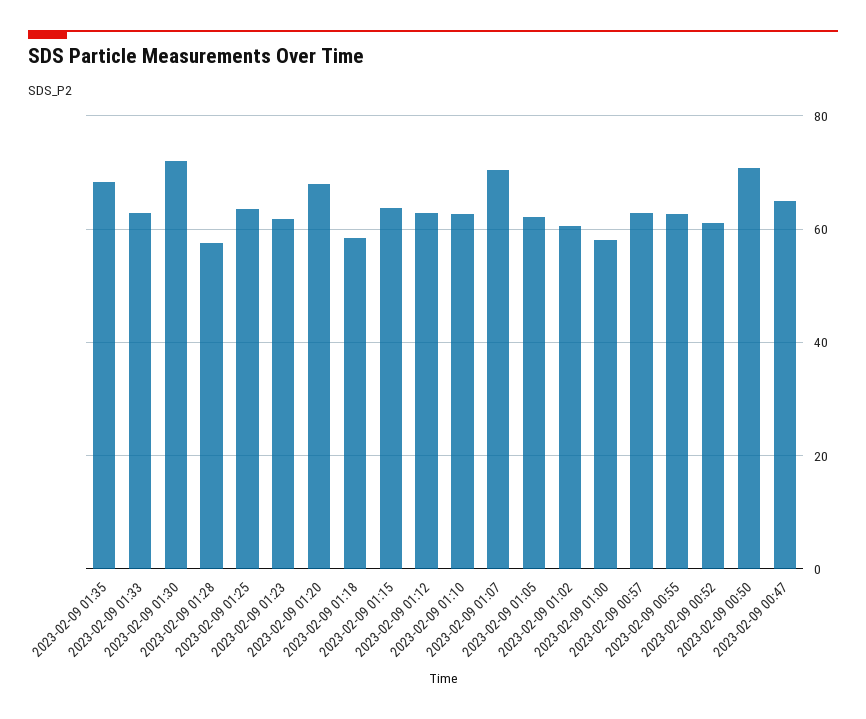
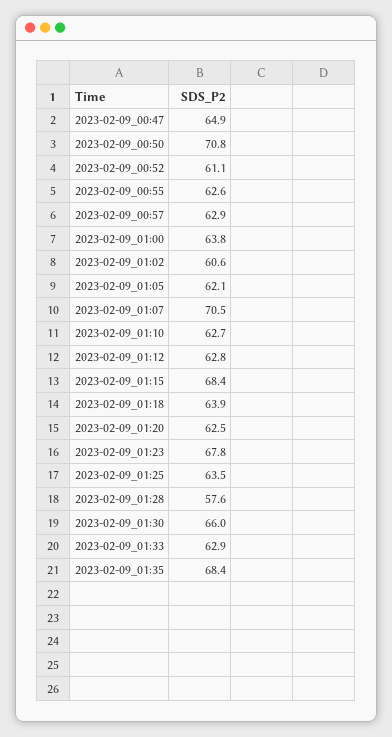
  {
    "2023-02-09 01:35": 68.4,
    "2023-02-09 01:33": 62.9,
-   "2023-02-09 01:30": 72,
+   "2023-02-09 01:30": 66,
    "2023-02-09 01:28": 57.6,
    "2023-02-09 01:25": 63.5,
-   "2023-02-09 01:23": 62,
+   "2023-02-09 01:23": 67.8,
-   "2023-02-09 01:20": 68,
+   "2023-02-09 01:20": 62.5,
-   "2023-02-09 01:18": 58,
+   "2023-02-09 01:18": 63.9,
-   "2023-02-09 01:15": 64,
+   "2023-02-09 01:15": 68.4,
    "2023-02-09 01:12": 62.8,
    "2023-02-09 01:10": 62.7,
    "2023-02-09 01:07": 70.5,
    "2023-02-09 01:05": 62.1,
    "2023-02-09 01:02": 60.6,
-   "2023-02-09 01:00": 58,
+   "2023-02-09 01:00": 63.8,
    "2023-02-09 00:57": 62.9,
    "2023-02-09 00:55": 62.6,
    "2023-02-09 00:52": 61.1,
    "2023-02-09 00:50": 70.8,
    "2023-02-09 00:47": 64.9
  }

